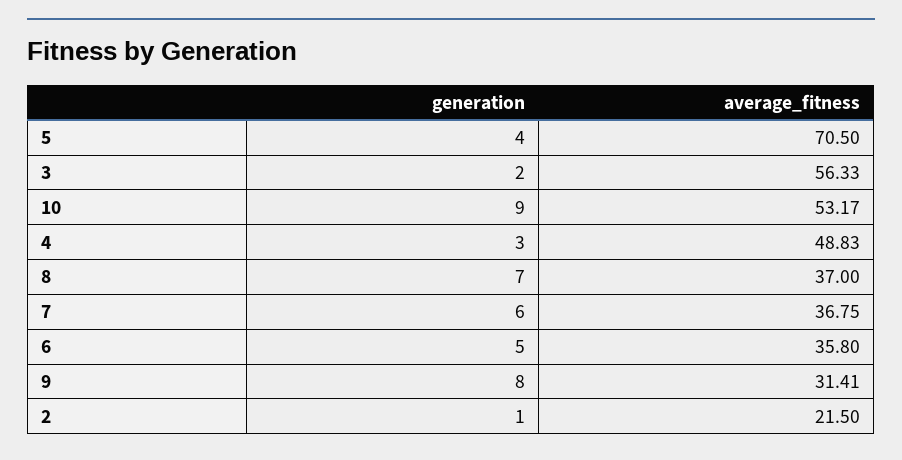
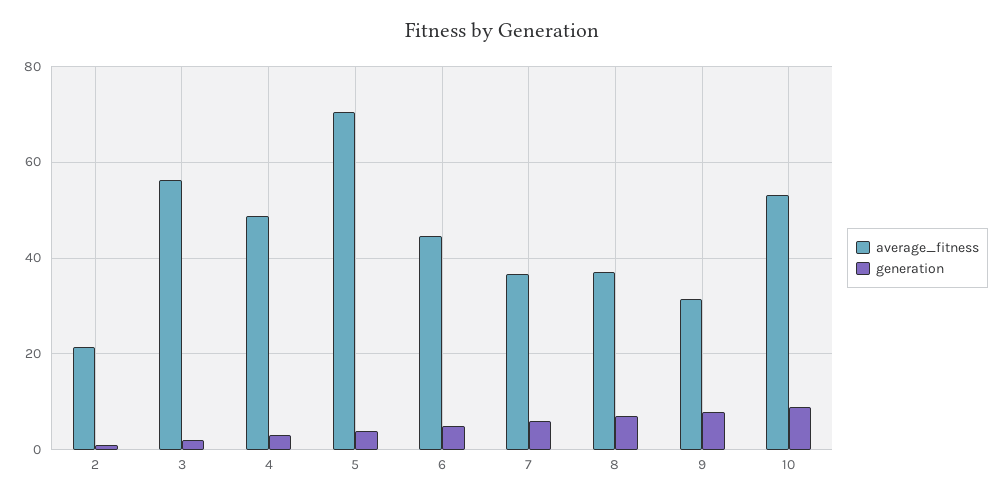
  {
    "generation": {
      "5": 4,
      "3": 2,
      "10": 9,
      "4": 3,
      "8": 7,
      "7": 6,
      "6": 5,
      "9": 8,
      "2": 1
    },
    "average_fitness": {
      "5": 70.5,
      "3": 56.33,
      "10": 53.17,
      "4": 48.83,
      "8": 37,
      "7": 36.75,
-     "6": 35.8,
+     "6": 44,
      "9": 31.41,
      "2": 21.5
    }
  }

